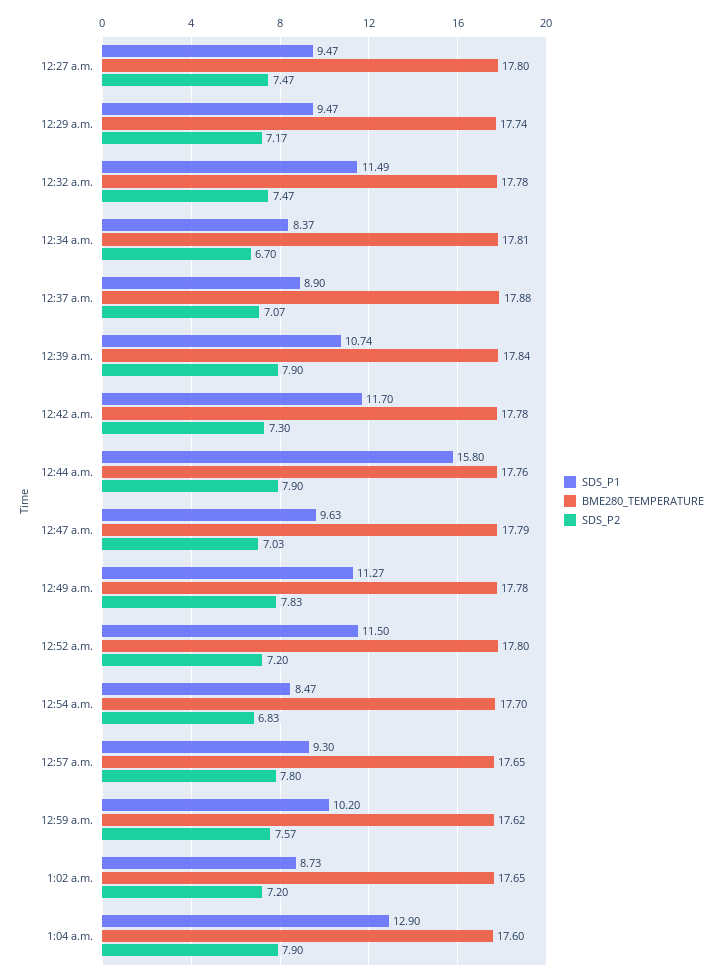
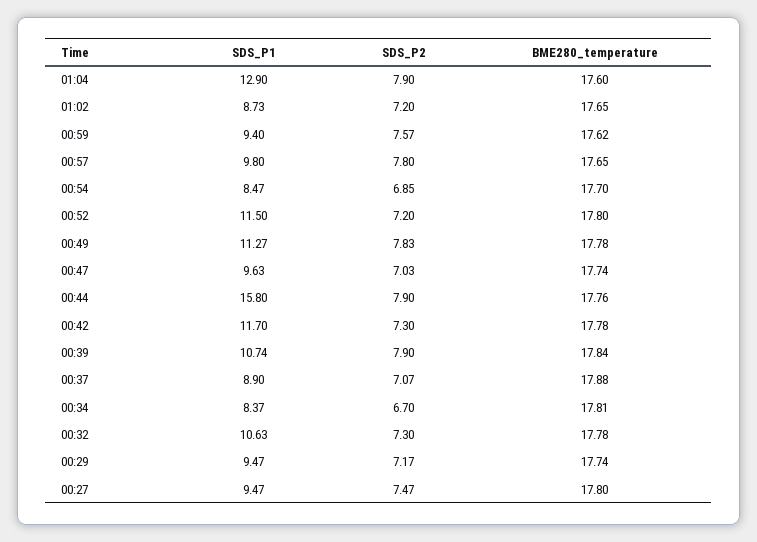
  {
    "SDS_P1": {
      "12:27 a.m.": 9.47,
      "12:29 a.m.": 9.47,
-     "12:32 a.m.": 11.49,
+     "12:32 a.m.": 10.63,
      "12:34 a.m.": 8.37,
      "12:37 a.m.": 8.9,
      "12:39 a.m.": 10.74,
      "12:42 a.m.": 11.7,
      "12:44 a.m.": 15.8,
      "12:47 a.m.": 9.63,
      "12:49 a.m.": 11.27,
      "12:52 a.m.": 11.5,
      "12:54 a.m.": 8.47,
-     "12:57 a.m.": 9.3,
+     "12:57 a.m.": 9.8,
-     "12:59 a.m.": 10.2,
+     "12:59 a.m.": 9.4,
      "1:02 a.m.": 8.73,
      "1:04 a.m.": 12.9
    },
    "BME280_TEMPERATURE": {
      "12:27 a.m.": 17.8,
      "12:29 a.m.": 17.74,
      "12:32 a.m.": 17.78,
      "12:34 a.m.": 17.81,
      "12:37 a.m.": 17.88,
      "12:39 a.m.": 17.84,
      "12:42 a.m.": 17.78,
      "12:44 a.m.": 17.76,
-     "12:47 a.m.": 17.79,
+     "12:47 a.m.": 17.74,
      "12:49 a.m.": 17.78,
      "12:52 a.m.": 17.8,
      "12:54 a.m.": 17.7,
      "12:57 a.m.": 17.65,
      "12:59 a.m.": 17.62,
      "1:02 a.m.": 17.65,
      "1:04 a.m.": 17.6
    },
    "SDS_P2": {
      "12:27 a.m.": 7.47,
      "12:29 a.m.": 7.17,
-     "12:32 a.m.": 7.47,
+     "12:32 a.m.": 7.3,
      "12:34 a.m.": 6.7,
      "12:37 a.m.": 7.07,
      "12:39 a.m.": 7.9,
      "12:42 a.m.": 7.3,
      "12:44 a.m.": 7.9,
      "12:47 a.m.": 7.03,
      "12:49 a.m.": 7.83,
      "12:52 a.m.": 7.2,
-     "12:54 a.m.": 6.83,
+     "12:54 a.m.": 6.85,
      "12:57 a.m.": 7.8,
      "12:59 a.m.": 7.57,
      "1:02 a.m.": 7.2,
      "1:04 a.m.": 7.9
    }
  }

